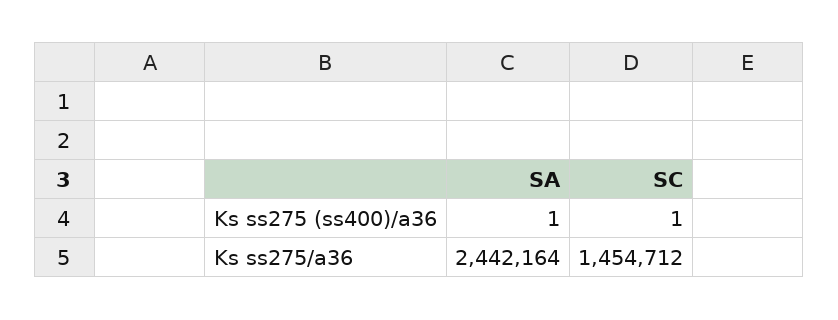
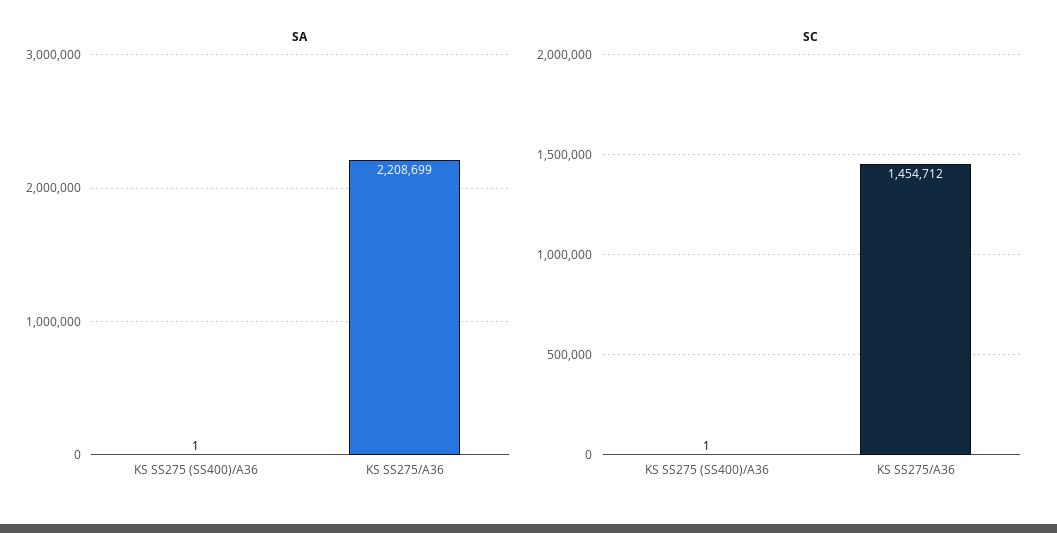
  {
    "SA": {
      "Ks ss275 (ss400)/a36": 1,
-     "Ks ss275/a36": 2442164
+     "Ks ss275/a36": 2208699
    },
    "SC": {
      "Ks ss275 (ss400)/a36": 1,
      "Ks ss275/a36": 1454712
    }
  }

